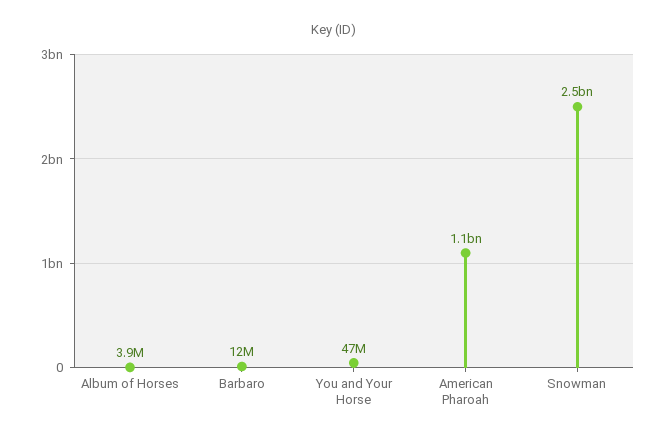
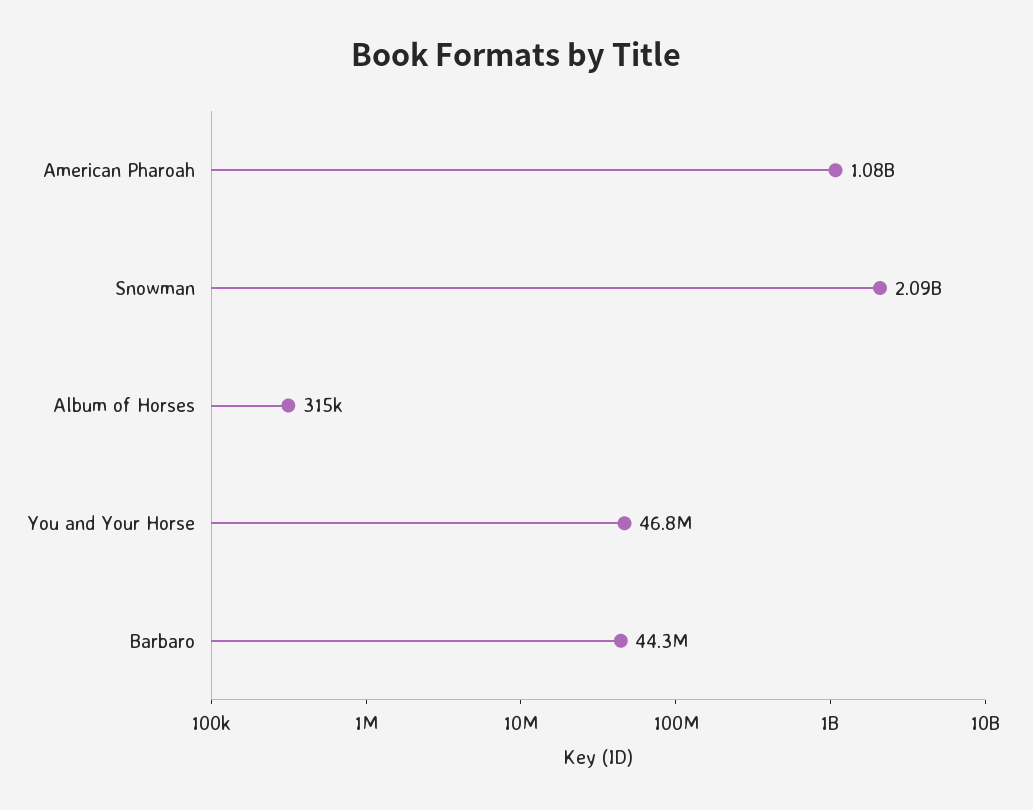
  {
-   "Album of Horses": 3900000,
+   "Album of Horses": 315000,
-   "Barbaro": 12000000,
+   "Barbaro": 44300000,
    "You and Your Horse": 46800000,
    "American Pharoah": 1080000000,
-   "Snowman": 2500000000
+   "Snowman": 2090000000
  }

